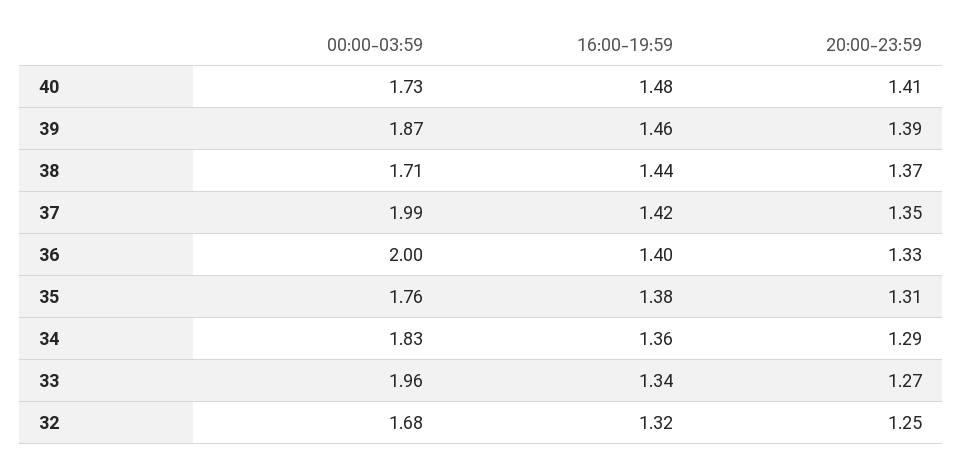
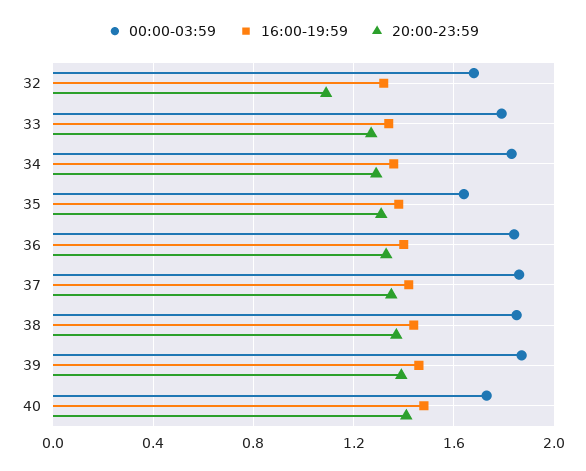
  {
    "00:00-03:59": {
      "40": 1.73,
      "39": 1.87,
-     "38": 1.71,
+     "38": 1.85,
-     "37": 1.99,
+     "37": 1.85,
-     "36": 2,
+     "36": 1.85,
-     "35": 1.76,
+     "35": 1.65,
      "34": 1.83,
-     "33": 1.96,
+     "33": 1.8,
      "32": 1.68
    },
    "16:00-19:59": {
      "40": 1.48,
      "39": 1.46,
      "38": 1.44,
      "37": 1.42,
      "36": 1.4,
      "35": 1.38,
      "34": 1.36,
      "33": 1.34,
      "32": 1.32
    },
    "20:00-23:59": {
      "40": 1.41,
      "39": 1.39,
      "38": 1.37,
      "37": 1.35,
      "36": 1.33,
      "35": 1.31,
      "34": 1.29,
      "33": 1.27,
-     "32": 1.25
+     "32": 1.1
    }
  }

